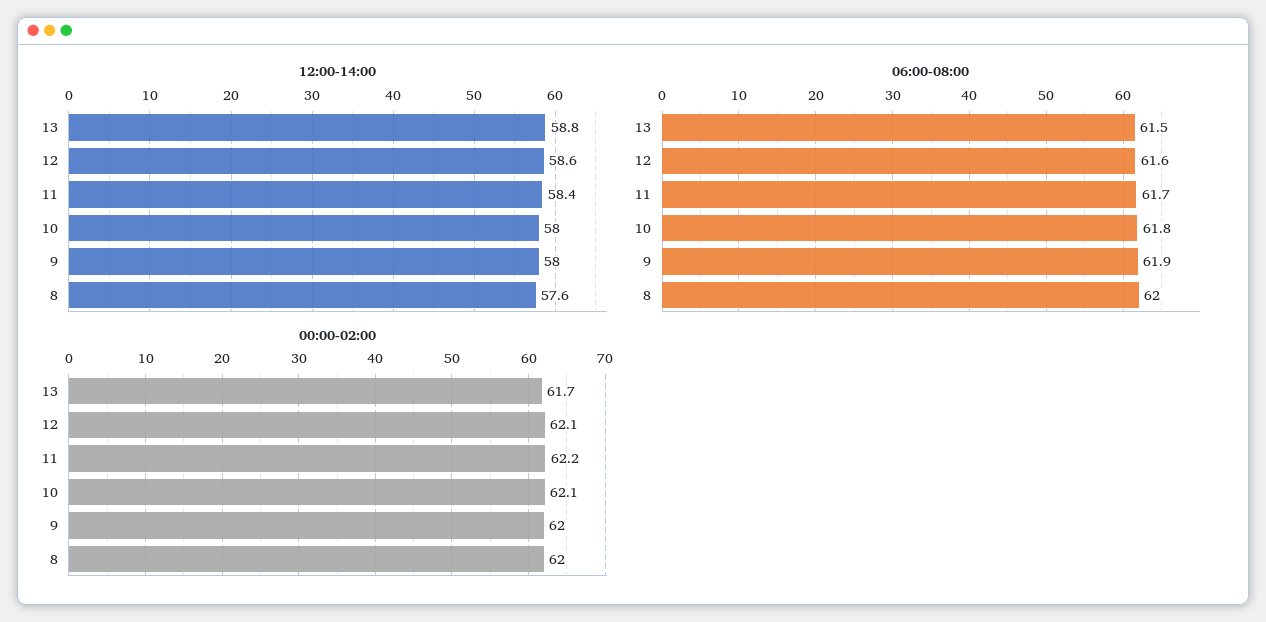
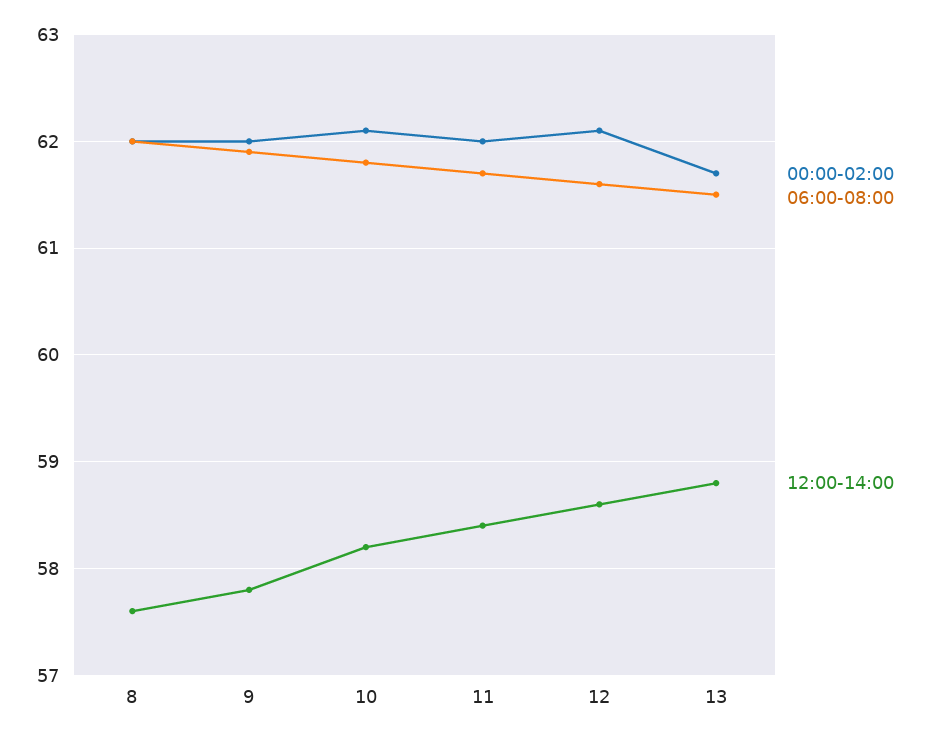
  {
    "12:00-14:00": {
      "13": 58.8,
      "12": 58.6,
      "11": 58.4,
-     "10": 58,
+     "10": 58.2,
-     "9": 58,
+     "9": 57.8,
      "8": 57.6
    },
    "06:00-08:00": {
      "13": 61.5,
      "12": 61.6,
      "11": 61.7,
      "10": 61.8,
      "9": 61.9,
      "8": 62
    },
    "00:00-02:00": {
      "13": 61.7,
      "12": 62.1,
-     "11": 62.2,
+     "11": 62,
      "10": 62.1,
      "9": 62,
      "8": 62
    }
  }

